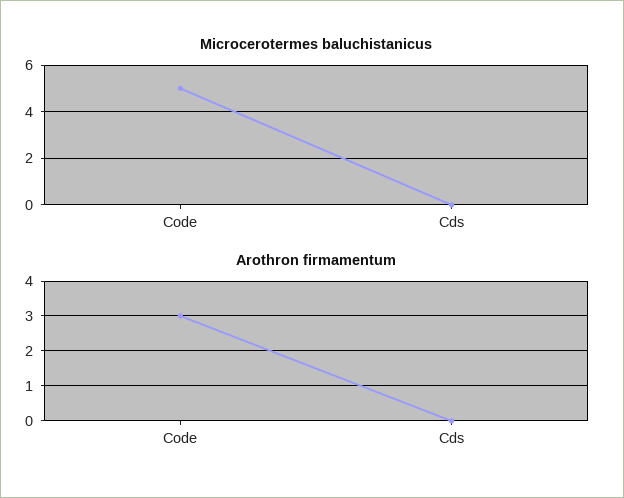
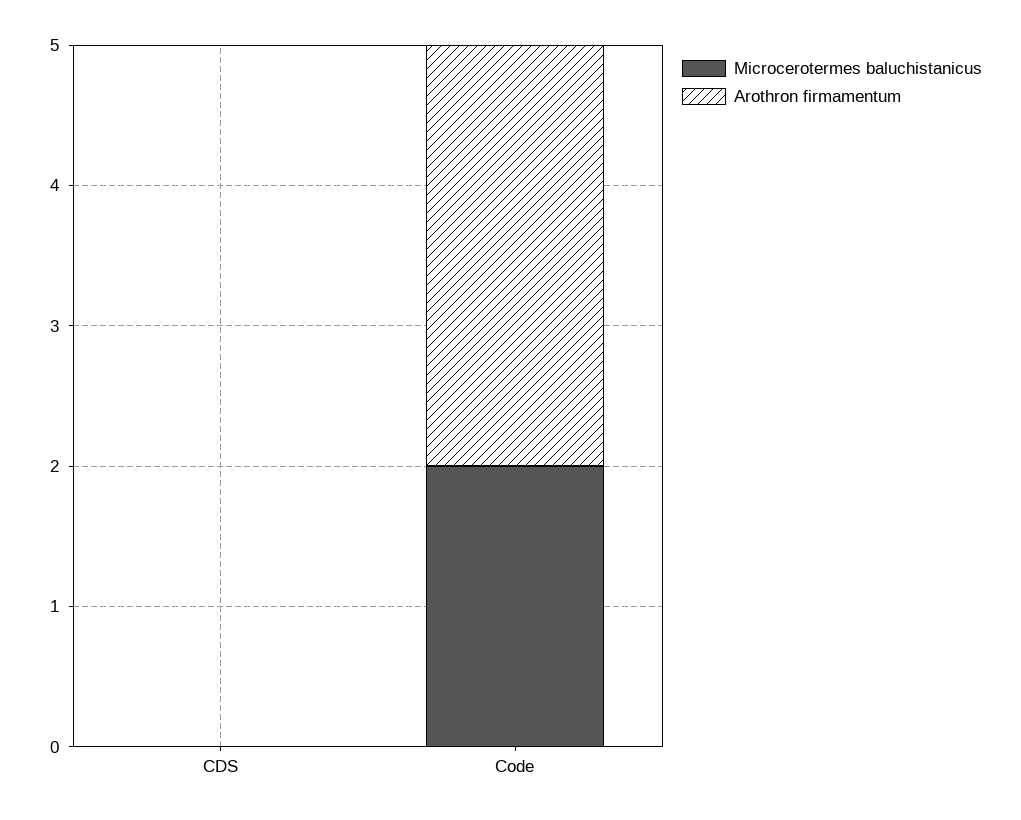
  {
    "Microcerotermes baluchistanicus": {
-     "Code": 5,
+     "Code": 2,
      "Cds": 0
    },
    "Arothron firmamentum": {
      "Code": 3,
      "Cds": 0
    }
  }

